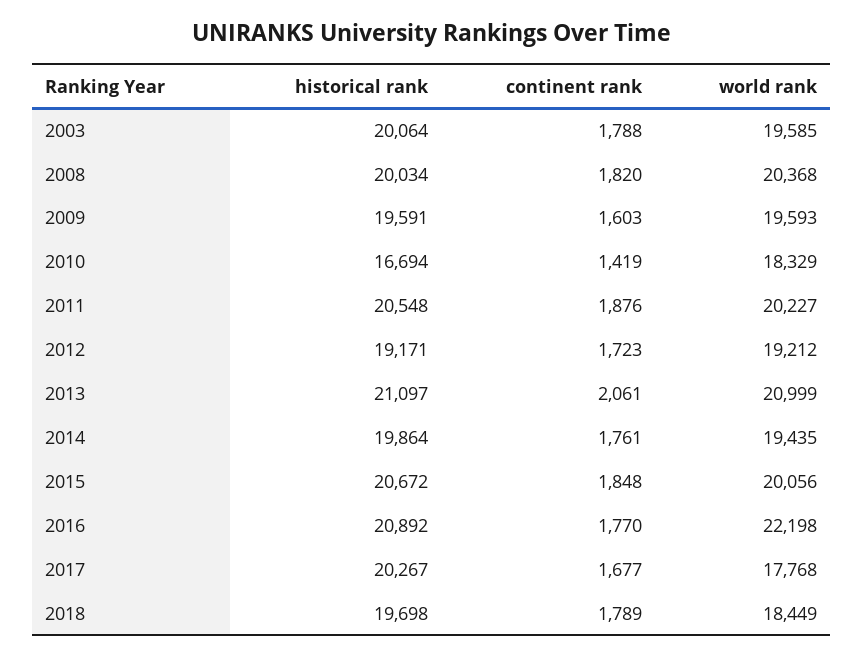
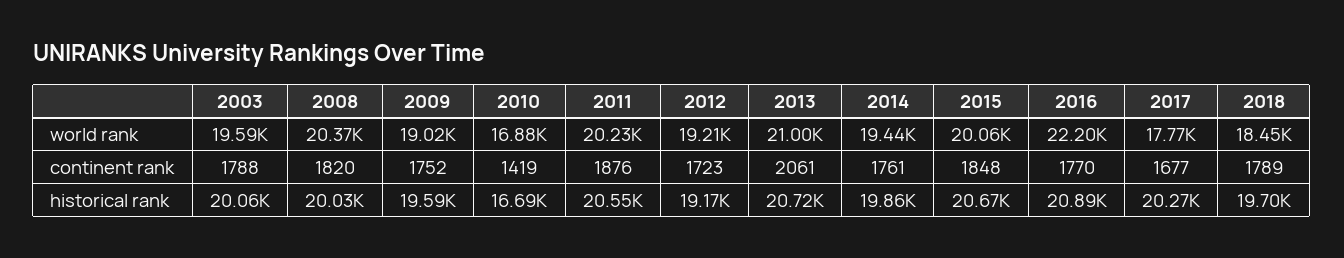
  {
    "historical rank": {
      "2003": 20064,
      "2008": 20034,
      "2009": 19591,
      "2010": 16694,
      "2011": 20548,
      "2012": 19171,
-     "2013": 21097,
+     "2013": 20720,
      "2014": 19864,
      "2015": 20672,
      "2016": 20892,
      "2017": 20267,
      "2018": 19698
    },
    "continent rank": {
      "2003": 1788,
      "2008": 1820,
-     "2009": 1603,
+     "2009": 1752,
      "2010": 1419,
      "2011": 1876,
      "2012": 1723,
      "2013": 2061,
      "2014": 1761,
      "2015": 1848,
      "2016": 1770,
      "2017": 1677,
      "2018": 1789
    },
    "world rank": {
      "2003": 19585,
      "2008": 20368,
-     "2009": 19593,
+     "2009": 19020,
-     "2010": 18329,
+     "2010": 16880,
      "2011": 20227,
      "2012": 19212,
      "2013": 20999,
      "2014": 19435,
      "2015": 20056,
      "2016": 22198,
      "2017": 17768,
      "2018": 18449
    }
  }

